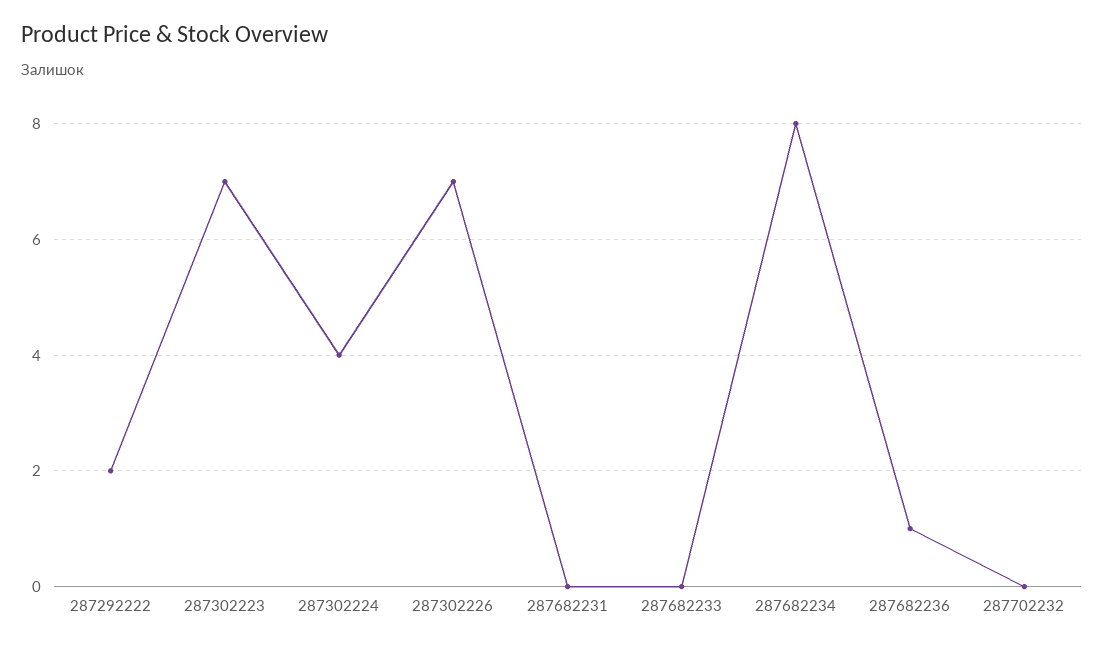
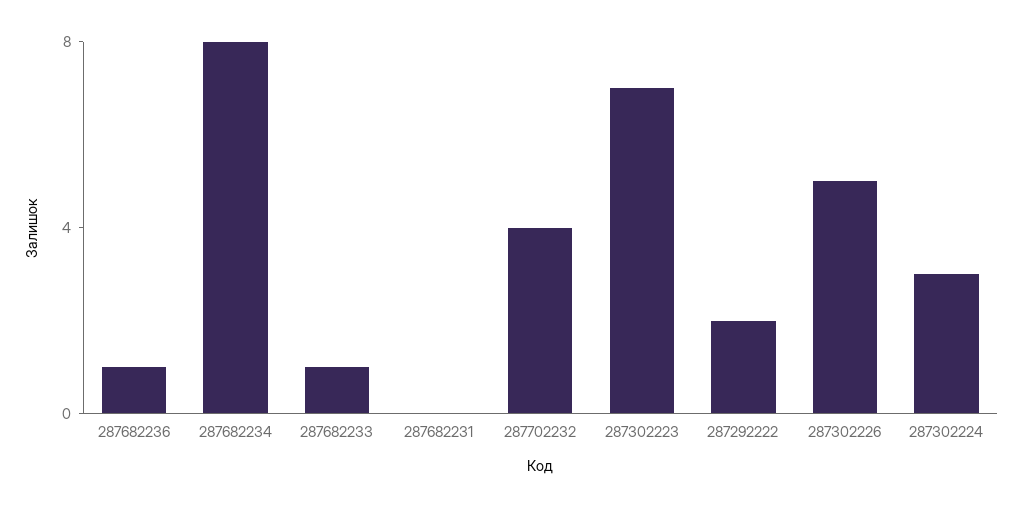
  {
    "287292222": 2,
    "287302223": 7,
-   "287302224": 4,
+   "287302224": 3,
-   "287302226": 7,
+   "287302226": 5,
    "287682231": 0,
-   "287682233": 0,
+   "287682233": 1,
    "287682234": 8,
    "287682236": 1,
-   "287702232": 0
+   "287702232": 4
  }

